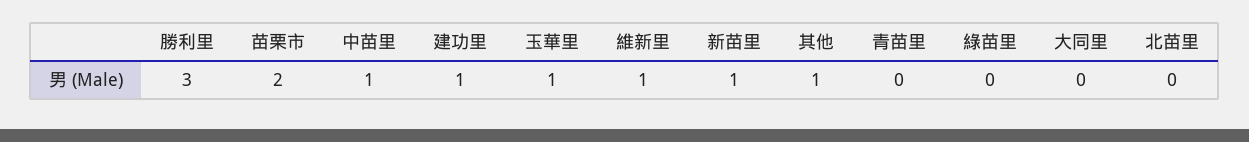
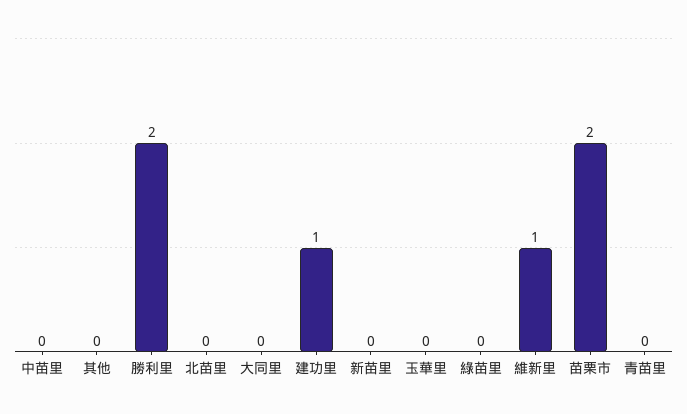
  {
-   "勝利里": 3,
+   "勝利里": 2,
    "苗栗市": 2,
-   "中苗里": 1,
+   "中苗里": 0,
    "建功里": 1,
-   "玉華里": 1,
+   "玉華里": 0,
    "維新里": 1,
-   "新苗里": 1,
+   "新苗里": 0,
-   "其他": 1,
+   "其他": 0,
    "青苗里": 0,
    "綠苗里": 0,
    "大同里": 0,
    "北苗里": 0
  }

